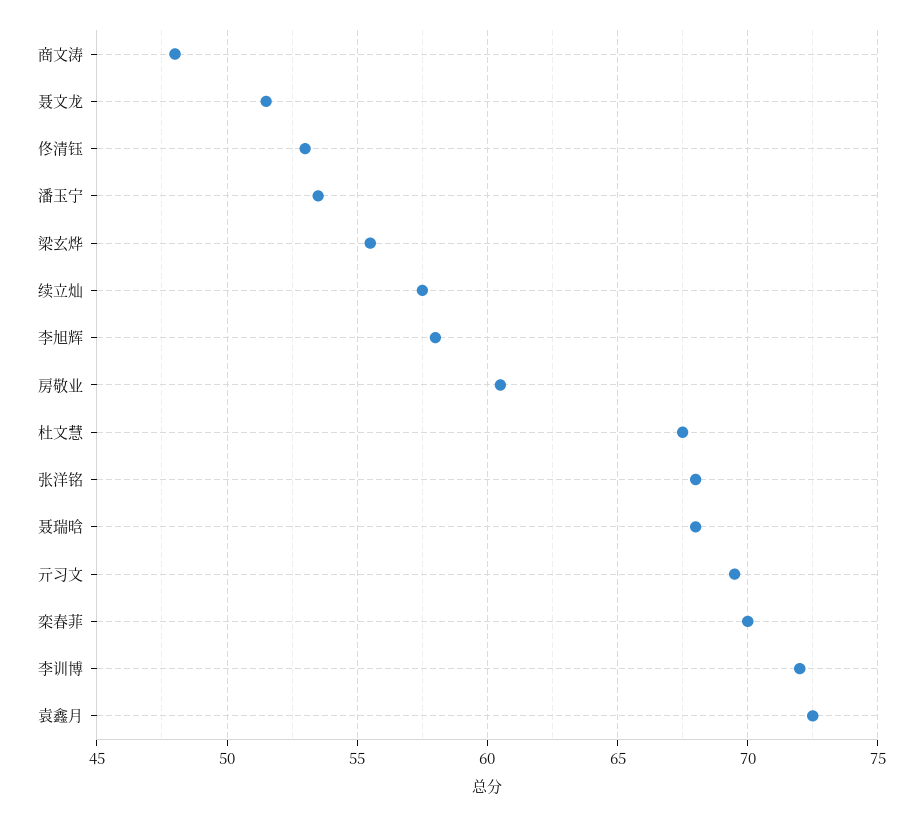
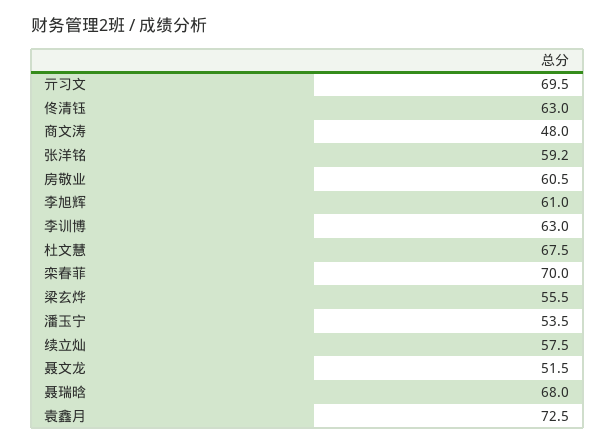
  {
    "商文涛": 48,
    "聂文龙": 51.5,
-   "佟清钰": 53,
+   "佟清钰": 63,
    "潘玉宁": 53.5,
    "梁玄烨": 55.5,
    "续立灿": 57.5,
-   "李旭辉": 58,
+   "李旭辉": 61,
    "房敬业": 60.5,
    "杜文慧": 67.5,
-   "张洋铭": 68,
+   "张洋铭": 59.2,
    "聂瑞晗": 68,
    "亓习文": 69.5,
    "栾春菲": 70,
-   "李训博": 72,
+   "李训博": 63,
    "袁鑫月": 72.5
  }

